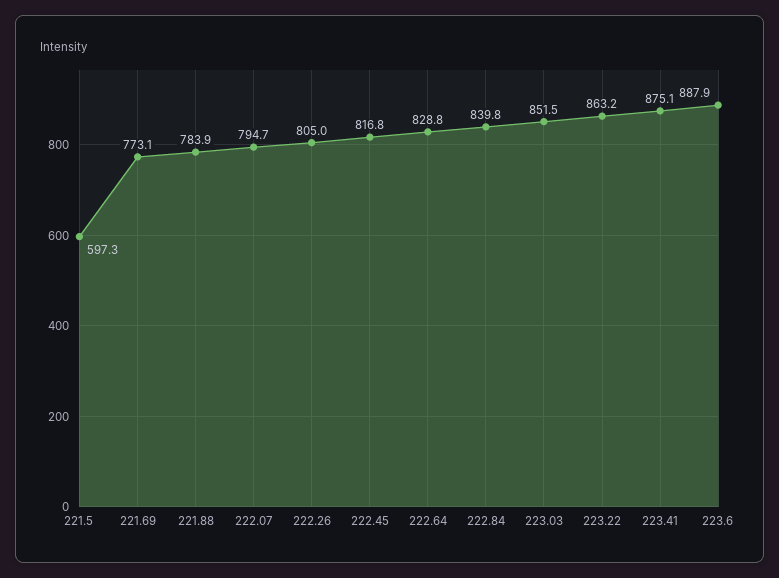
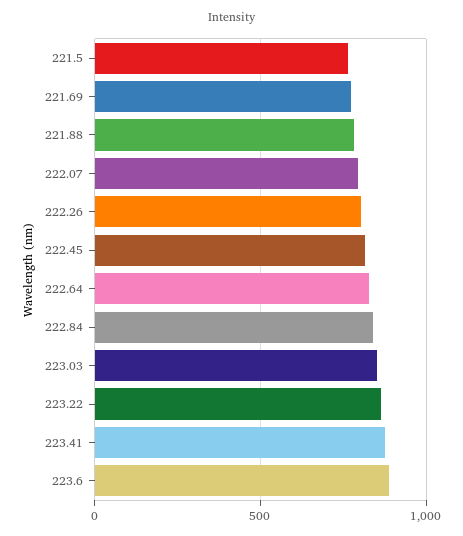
  {
-   "221.5": 597.3,
+   "221.5": 750,
    "221.69": 773.1,
    "221.88": 783.9,
    "222.07": 794.7,
    "222.26": 805,
    "222.45": 816.8,
    "222.64": 828.8,
    "222.84": 839.8,
    "223.03": 851.5,
    "223.22": 863.2,
    "223.41": 875.1,
    "223.6": 887.9
  }

